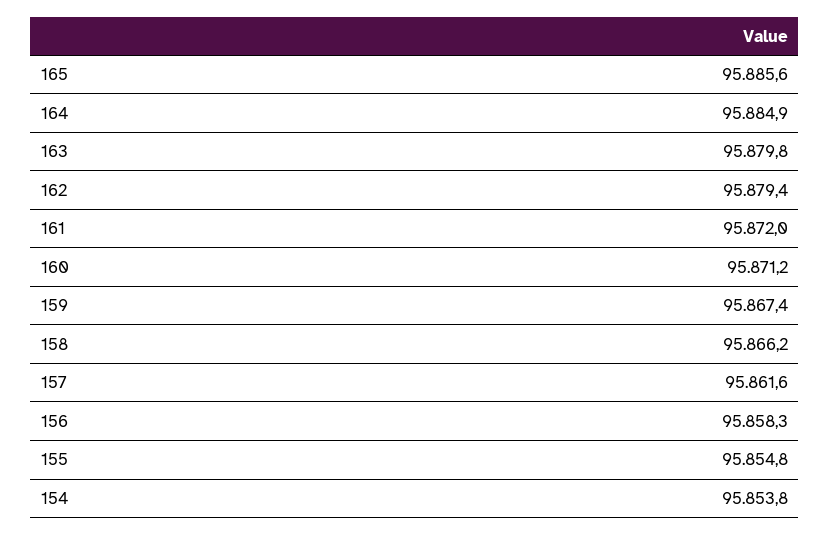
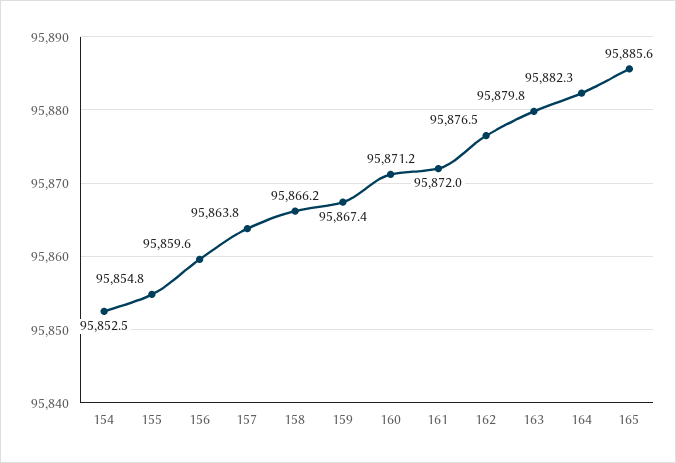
  {
    "165": 95885.6,
-   "164": 95884.9,
+   "164": 95882.3,
    "163": 95879.8,
-   "162": 95879.4,
+   "162": 95876.5,
    "161": 95872,
    "160": 95871.2,
    "159": 95867.4,
    "158": 95866.2,
-   "157": 95861.6,
+   "157": 95863.8,
-   "156": 95858.3,
+   "156": 95859.6,
    "155": 95854.8,
-   "154": 95853.8
+   "154": 95852.5
  }

